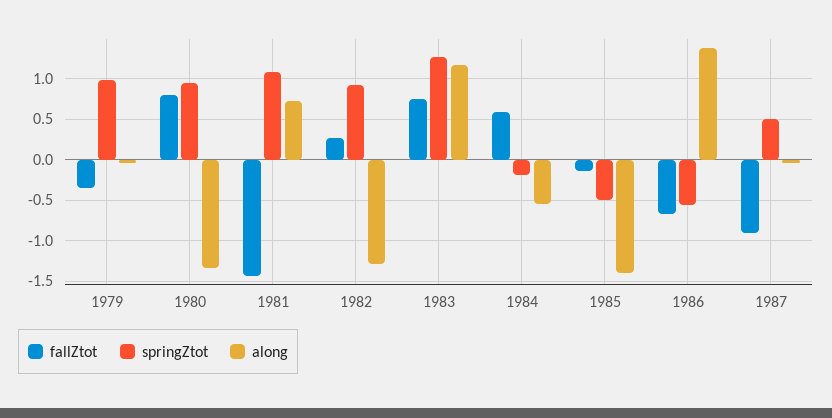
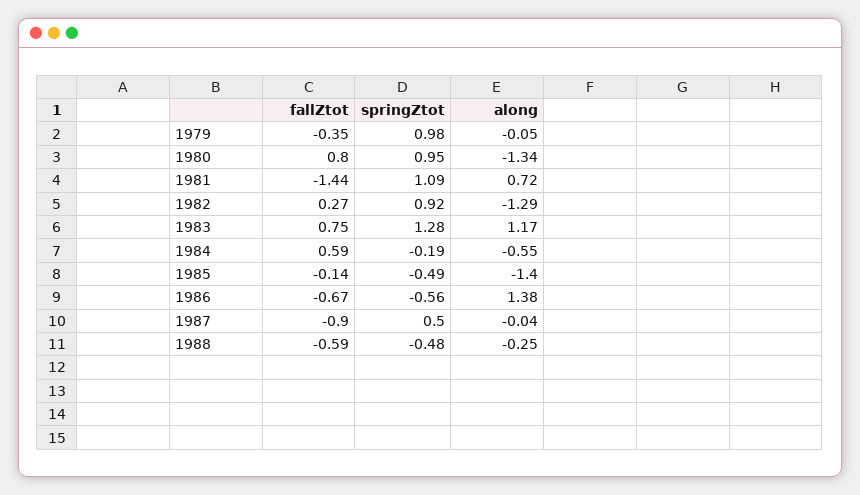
  {
    "fallZtot": {
      "1979": -0.35,
      "1980": 0.8,
      "1981": -1.44,
      "1982": 0.27,
      "1983": 0.75,
      "1984": 0.59,
      "1985": -0.14,
      "1986": -0.67,
-     "1987": -0.9
+     "1987": -0.9,
+     "1988": -0.59
    },
    "springZtot": {
      "1979": 0.98,
      "1980": 0.95,
      "1981": 1.09,
      "1982": 0.92,
      "1983": 1.28,
      "1984": -0.19,
      "1985": -0.49,
      "1986": -0.56,
-     "1987": 0.5
+     "1987": 0.5,
+     "1988": -0.48
    },
    "along": {
      "1979": -0.05,
      "1980": -1.34,
      "1981": 0.72,
      "1982": -1.29,
      "1983": 1.17,
      "1984": -0.55,
      "1985": -1.4,
      "1986": 1.38,
-     "1987": -0.04
+     "1987": -0.04,
+     "1988": -0.25
    }
  }

